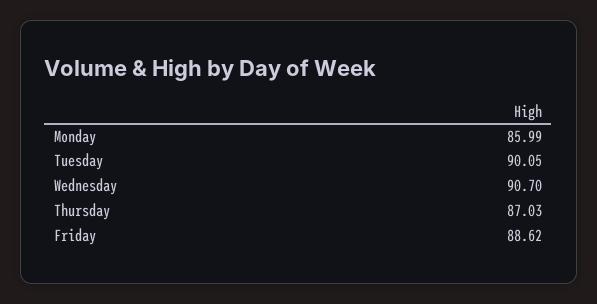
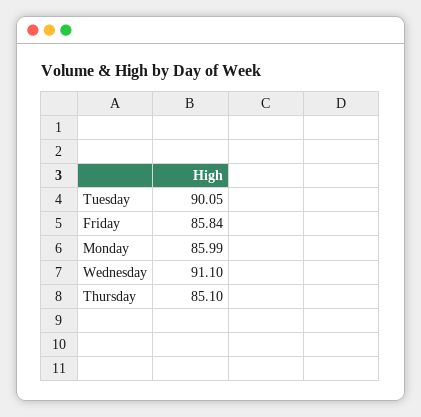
  {
    "Monday": 85.99,
    "Tuesday": 90.05,
-   "Wednesday": 90.7,
+   "Wednesday": 91.1,
-   "Thursday": 87.03,
+   "Thursday": 85.1,
-   "Friday": 88.62
+   "Friday": 85.84
  }

